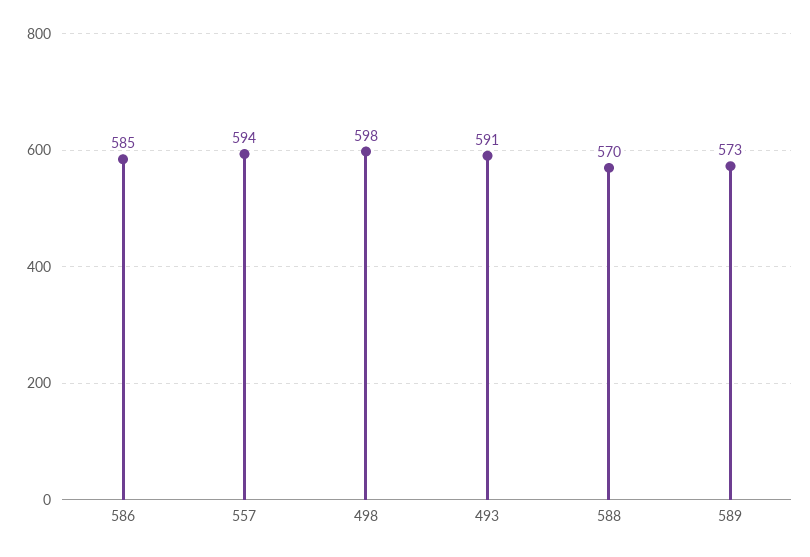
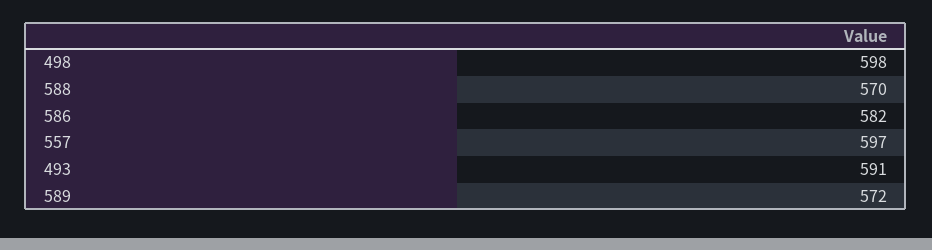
  {
-   "586": 585,
+   "586": 582,
-   "557": 594,
+   "557": 597,
    "498": 598,
    "493": 591,
    "588": 570,
-   "589": 573
+   "589": 572
  }

